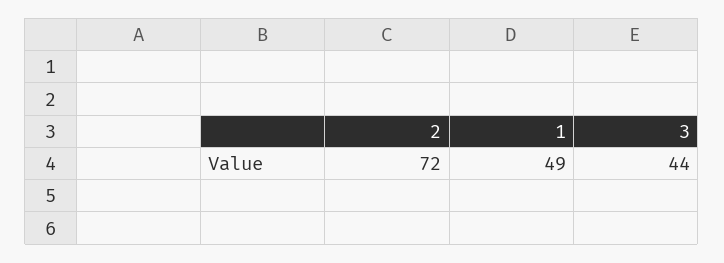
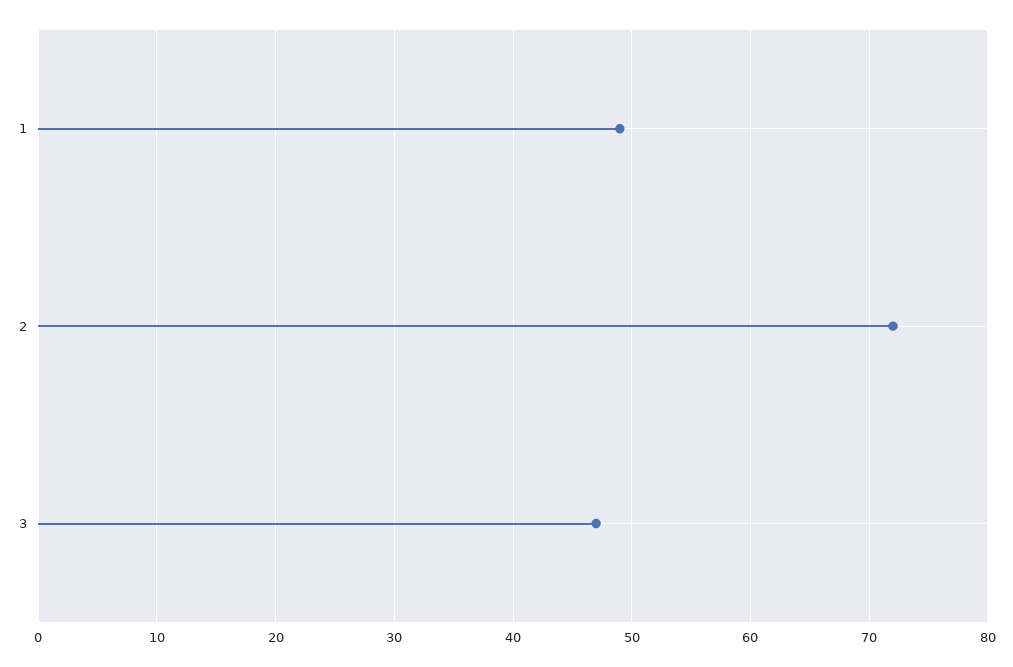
  {
    "2": 72,
    "1": 49,
-   "3": 44
+   "3": 47
  }

